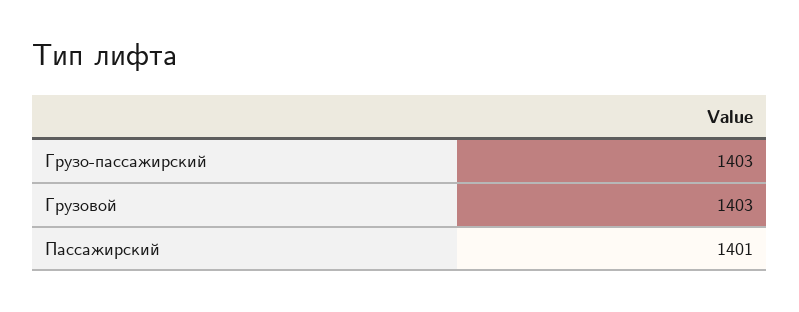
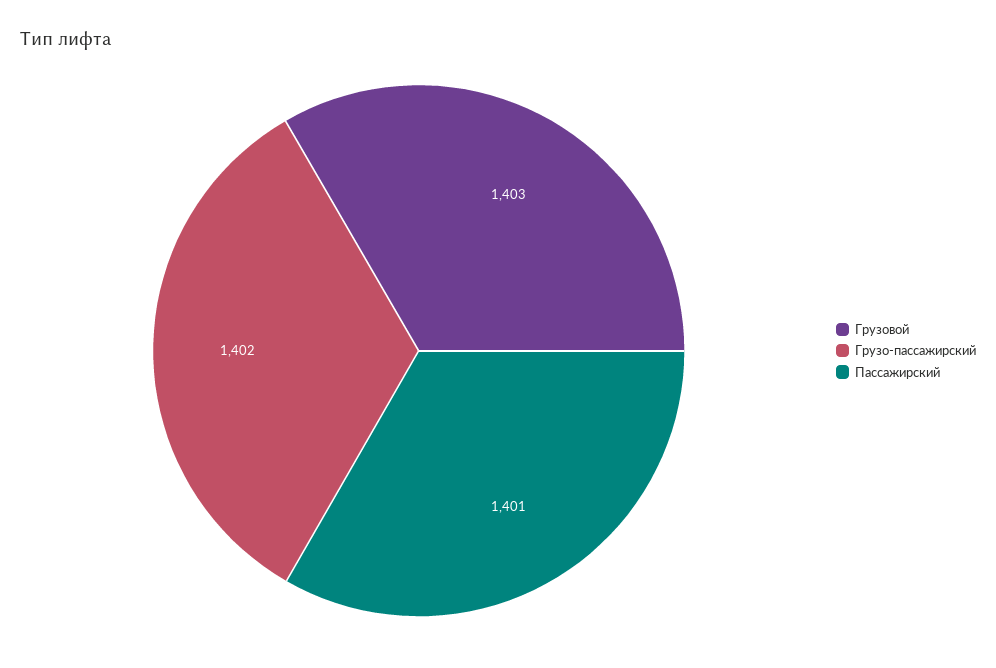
  {
-   "Грузо-пассажирский": 1403,
+   "Грузо-пассажирский": 1402,
    "Грузовой": 1403,
    "Пассажирский": 1401
  }

